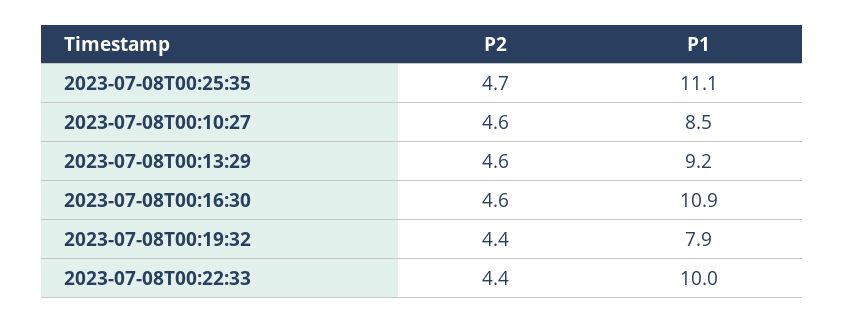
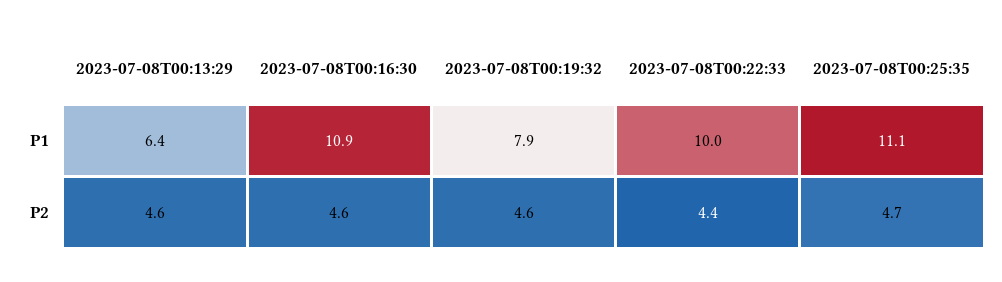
  {
    "P2": {
      "2023-07-08T00:25:35": 4.7,
-     "2023-07-08T00:10:27": 4.6,
      "2023-07-08T00:13:29": 4.6,
      "2023-07-08T00:16:30": 4.6,
-     "2023-07-08T00:19:32": 4.4,
+     "2023-07-08T00:19:32": 4.6,
      "2023-07-08T00:22:33": 4.4
    },
    "P1": {
      "2023-07-08T00:25:35": 11.1,
-     "2023-07-08T00:10:27": 8.5,
-     "2023-07-08T00:13:29": 9.2,
+     "2023-07-08T00:13:29": 6.4,
      "2023-07-08T00:16:30": 10.9,
      "2023-07-08T00:19:32": 7.9,
      "2023-07-08T00:22:33": 10
    }
  }

